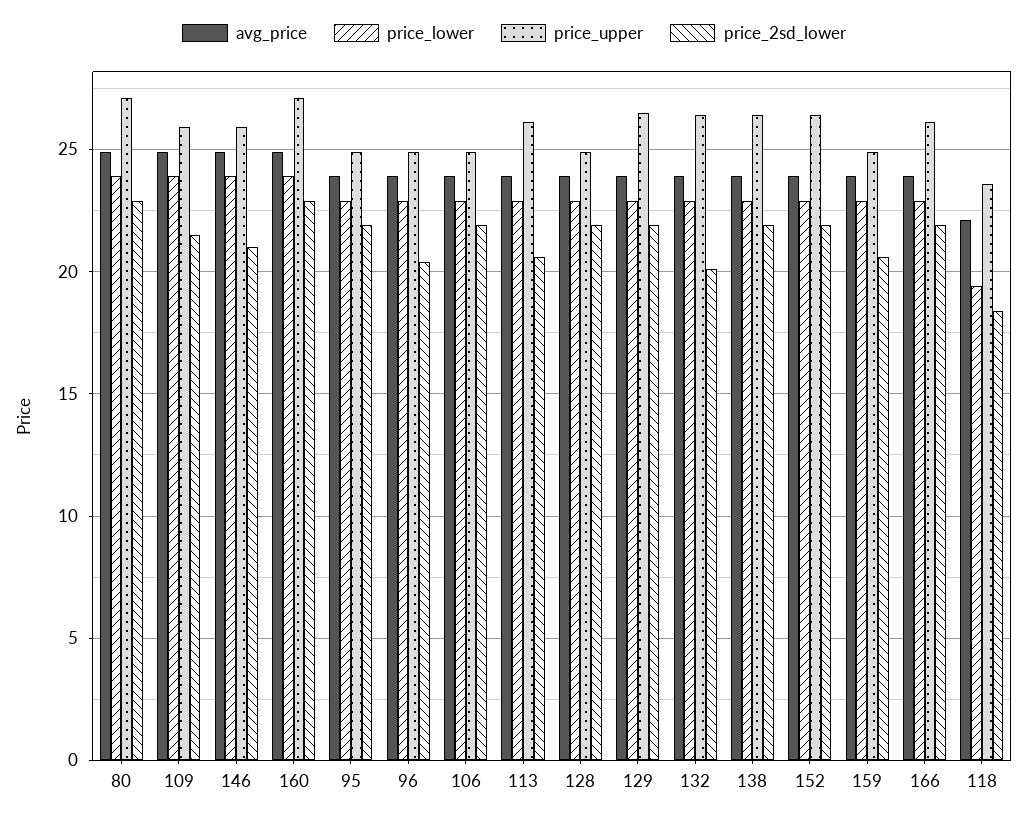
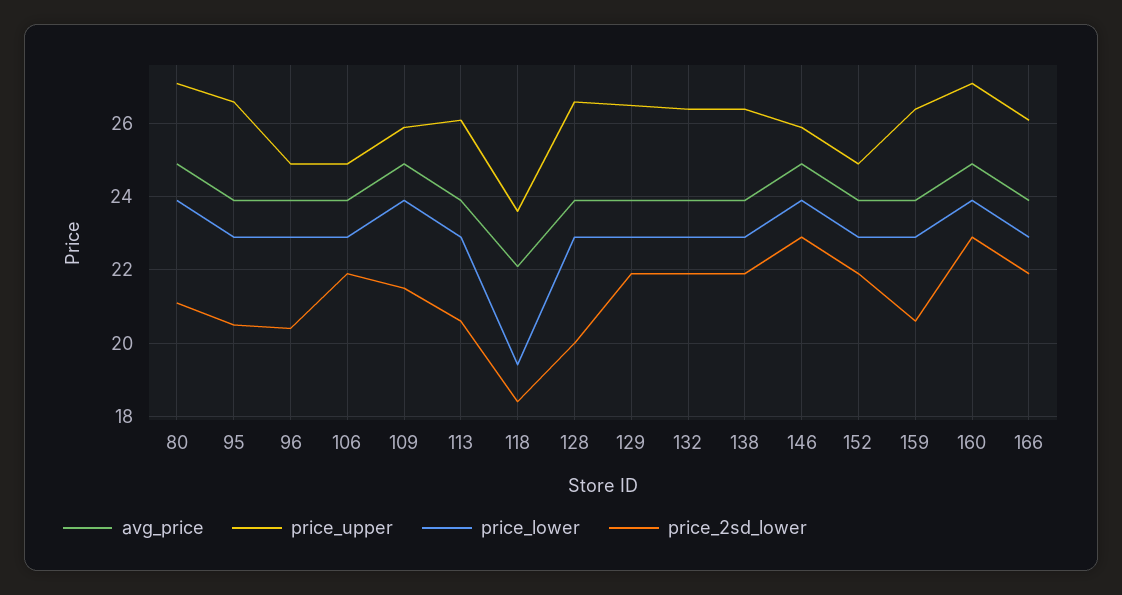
  {
    "avg_price": {
      "80": 25,
      "109": 25,
      "146": 25,
      "160": 25,
      "95": 24,
      "96": 24,
      "106": 24,
      "113": 24,
      "128": 24,
      "129": 24,
      "132": 24,
      "138": 24,
      "152": 24,
      "159": 24,
      "166": 24,
      "118": 22
    },
    "price_lower": {
      "80": 24,
      "109": 24,
      "146": 24,
      "160": 24,
      "95": 23,
      "96": 23,
      "106": 23,
      "113": 23,
      "128": 23,
      "129": 23,
      "132": 23,
      "138": 23,
      "152": 23,
      "159": 23,
      "166": 23,
      "118": 19.5
    },
    "price_upper": {
      "80": 27,
      "109": 26,
      "146": 26,
      "160": 27,
-     "95": 25,
+     "95": 26.5,
      "96": 25,
      "106": 25,
      "113": 26,
-     "128": 25,
+     "128": 26.5,
      "129": 26.5,
      "132": 26.5,
      "138": 26.5,
-     "152": 26.5,
+     "152": 25,
-     "159": 25,
+     "159": 26.5,
      "166": 26,
      "118": 23.5
    },
    "price_2sd_lower": {
-     "80": 23,
+     "80": 21,
      "109": 21.5,
-     "146": 21,
+     "146": 23,
      "160": 23,
-     "95": 22,
+     "95": 20.5,
      "96": 20.5,
      "106": 22,
      "113": 20.5,
-     "128": 22,
+     "128": 20,
      "129": 22,
-     "132": 20,
+     "132": 22,
      "138": 22,
      "152": 22,
      "159": 20.5,
      "166": 22,
      "118": 18.5
    }
  }

